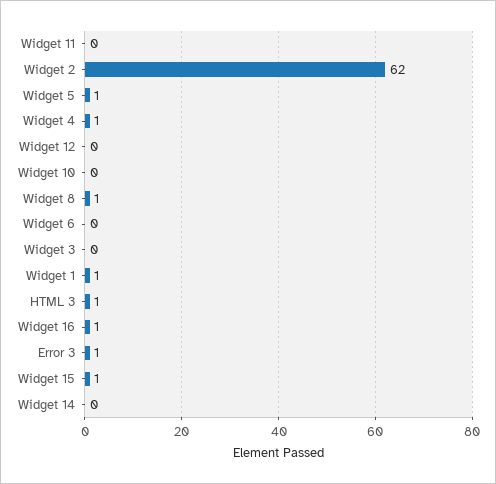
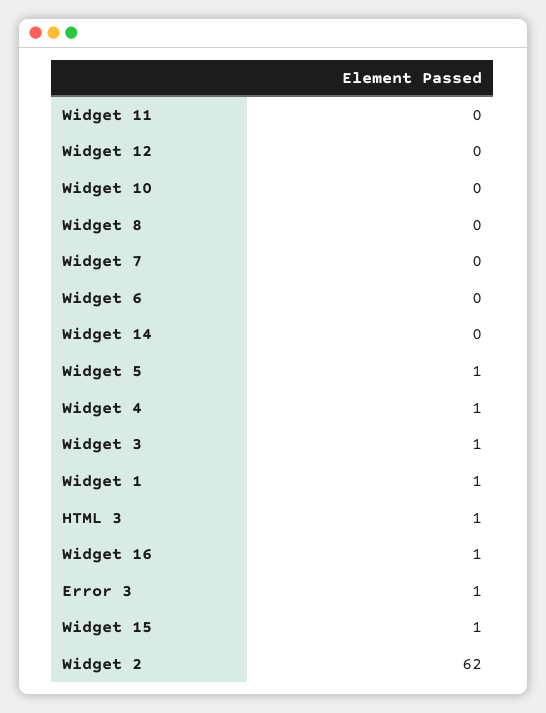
  {
    "Widget 11": 0,
    "Widget 2": 62,
    "Widget 5": 1,
    "Widget 4": 1,
    "Widget 12": 0,
    "Widget 10": 0,
-   "Widget 8": 1,
+   "Widget 8": 0,
    "Widget 6": 0,
-   "Widget 3": 0,
+   "Widget 3": 1,
    "Widget 1": 1,
    "HTML 3": 1,
    "Widget 16": 1,
    "Error 3": 1,
    "Widget 15": 1,
-   "Widget 14": 0
+   "Widget 14": 0,
+   "Widget 7": 0
  }

